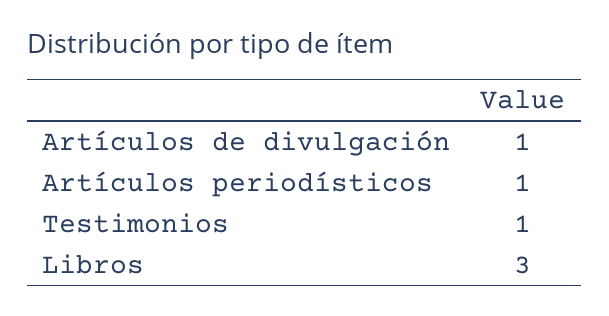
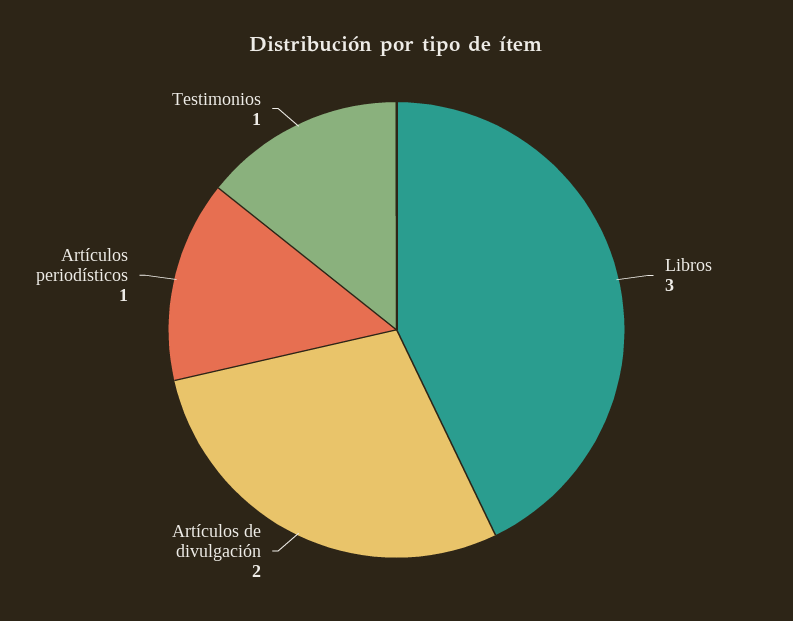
  {
-   "Artículos de divulgación": 1,
+   "Artículos de divulgación": 2,
    "Artículos periodísticos": 1,
    "Testimonios": 1,
    "Libros": 3
  }

